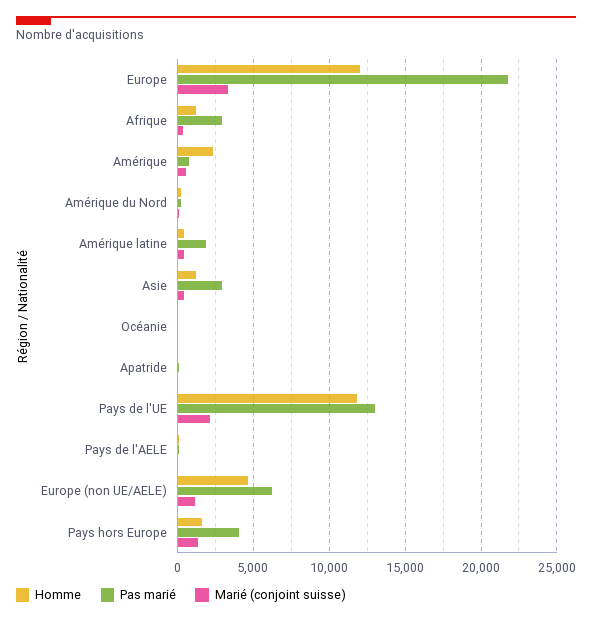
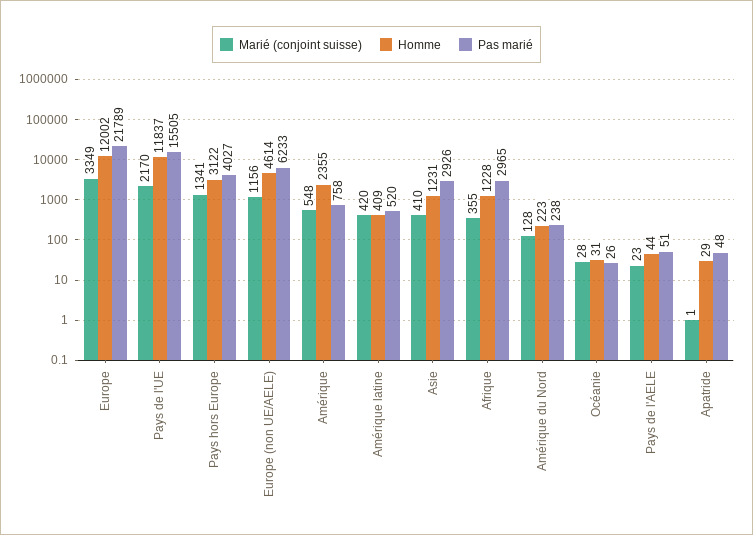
  {
    "Homme": {
      "Europe": 12002,
      "Afrique": 1228,
      "Amérique": 2355,
      "Amérique du Nord": 223,
      "Amérique latine": 409,
      "Asie": 1231,
      "Océanie": 31,
      "Apatride": 29,
      "Pays de l'UE": 11837,
      "Pays de l'AELE": 44,
      "Europe (non UE/AELE)": 4614,
-     "Pays hors Europe": 1500
+     "Pays hors Europe": 3122
    },
    "Pas marié": {
      "Europe": 21789,
      "Afrique": 2965,
      "Amérique": 758,
      "Amérique du Nord": 238,
-     "Amérique latine": 2000,
+     "Amérique latine": 520,
      "Asie": 2926,
      "Océanie": 26,
      "Apatride": 48,
-     "Pays de l'UE": 13000,
+     "Pays de l'UE": 15505,
      "Pays de l'AELE": 51,
      "Europe (non UE/AELE)": 6233,
      "Pays hors Europe": 4027
    },
    "Marié (conjoint suisse)": {
      "Europe": 3349,
      "Afrique": 355,
      "Amérique": 548,
      "Amérique du Nord": 128,
      "Amérique latine": 420,
      "Asie": 410,
      "Océanie": 28,
      "Apatride": 1,
      "Pays de l'UE": 2170,
      "Pays de l'AELE": 23,
      "Europe (non UE/AELE)": 1156,
      "Pays hors Europe": 1341
    }
  }

